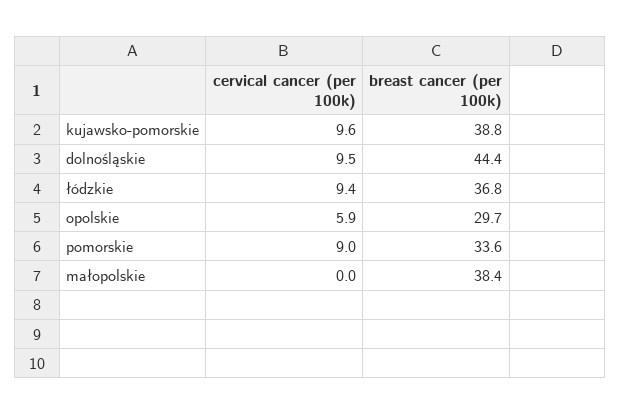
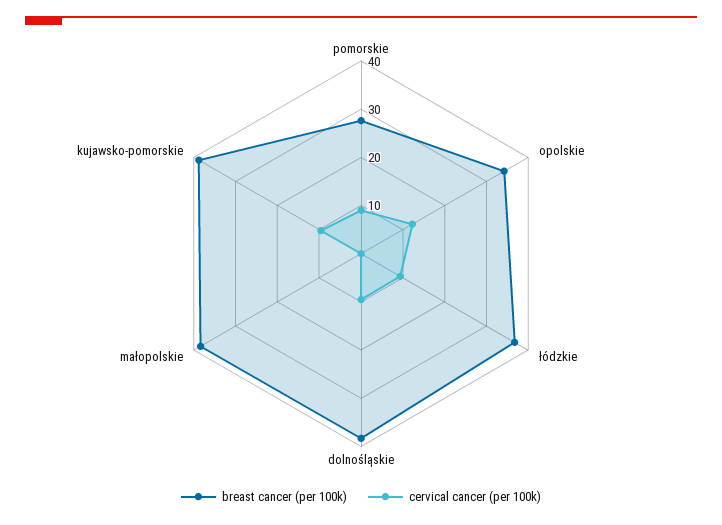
  {
    "cervical cancer (per 100k)": {
      "kujawsko-pomorskie": 9.6,
      "dolnośląskie": 9.5,
      "łódzkie": 9.4,
-     "opolskie": 5.9,
+     "opolskie": 12,
      "pomorskie": 9,
      "małopolskie": 0
    },
    "breast cancer (per 100k)": {
      "kujawsko-pomorskie": 38.8,
-     "dolnośląskie": 44.4,
+     "dolnośląskie": 38,
      "łódzkie": 36.8,
-     "opolskie": 29.7,
+     "opolskie": 34,
-     "pomorskie": 33.6,
+     "pomorskie": 28,
      "małopolskie": 38.4
    }
  }

